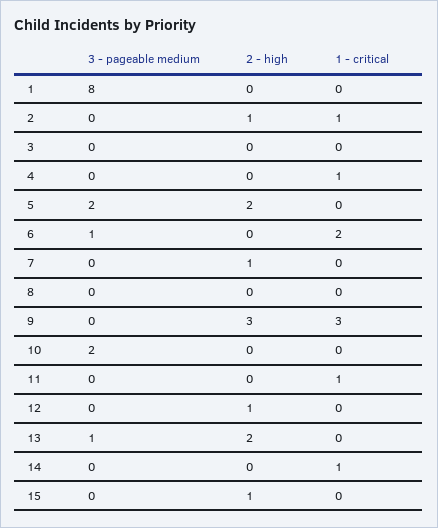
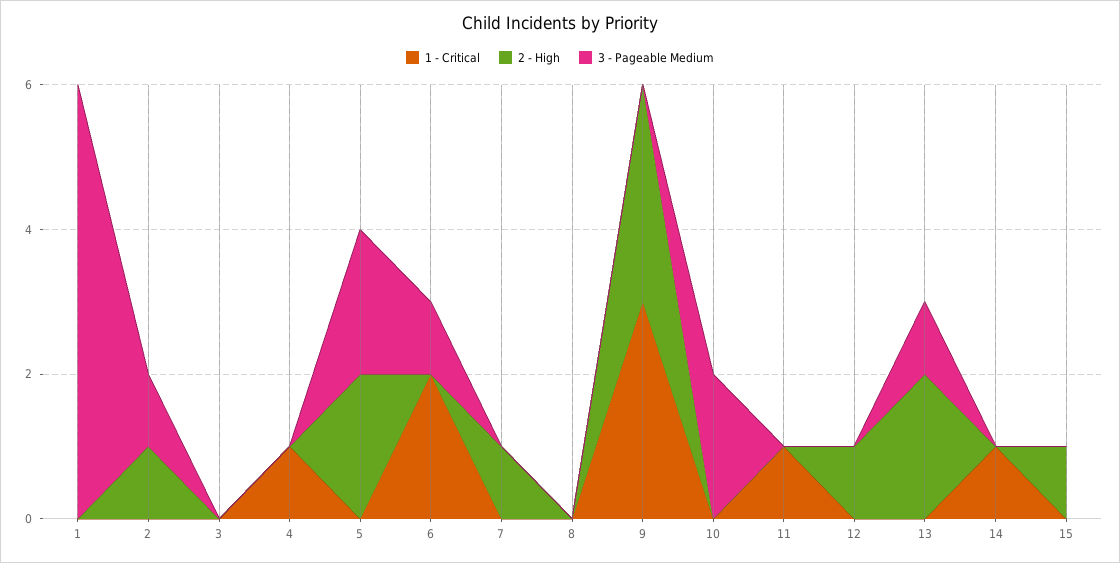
  {
    "3 - pageable medium": {
-     "1": 8,
+     "1": 6,
-     "2": 0,
+     "2": 1,
      "3": 0,
      "4": 0,
      "5": 2,
      "6": 1,
      "7": 0,
      "8": 0,
      "9": 0,
      "10": 2,
      "11": 0,
      "12": 0,
      "13": 1,
      "14": 0,
      "15": 0
    },
    "2 - high": {
      "1": 0,
      "2": 1,
      "3": 0,
      "4": 0,
      "5": 2,
      "6": 0,
      "7": 1,
      "8": 0,
      "9": 3,
      "10": 0,
      "11": 0,
      "12": 1,
      "13": 2,
      "14": 0,
      "15": 1
    },
    "1 - critical": {
      "1": 0,
-     "2": 1,
+     "2": 0,
      "3": 0,
      "4": 1,
      "5": 0,
      "6": 2,
      "7": 0,
      "8": 0,
      "9": 3,
      "10": 0,
      "11": 1,
      "12": 0,
      "13": 0,
      "14": 1,
      "15": 0
    }
  }

